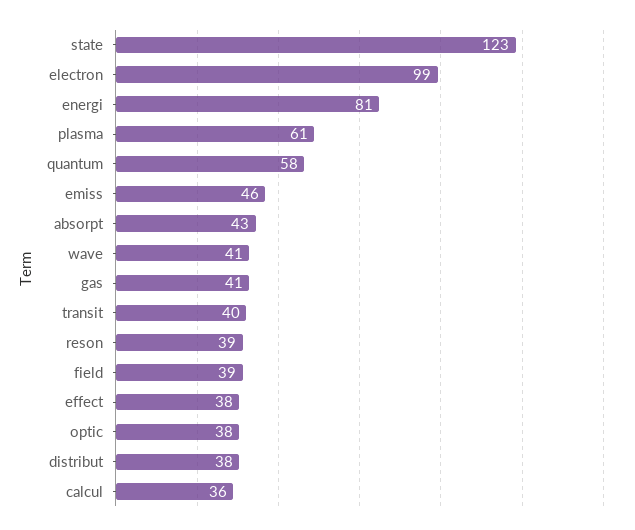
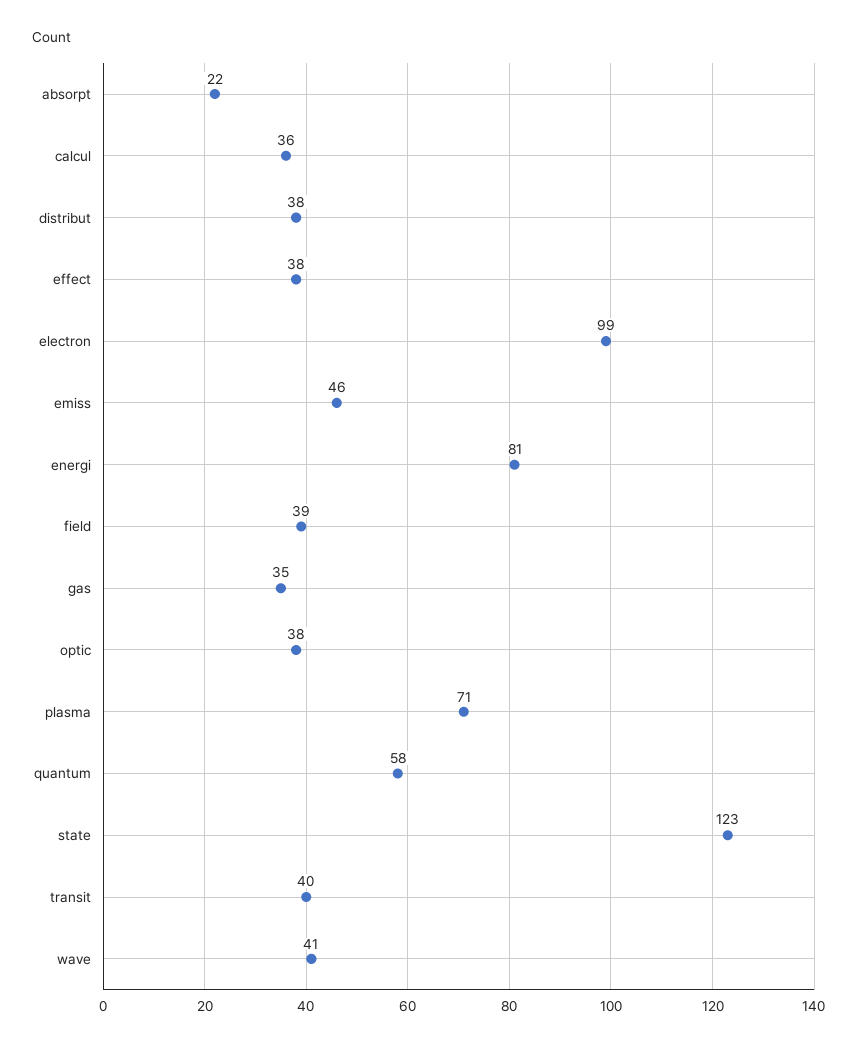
  {
    "state": 123,
    "electron": 99,
    "energi": 81,
-   "plasma": 61,
+   "plasma": 71,
    "quantum": 58,
    "emiss": 46,
-   "absorpt": 43,
+   "absorpt": 22,
    "wave": 41,
-   "gas": 41,
+   "gas": 35,
    "transit": 40,
-   "reson": 39,
    "field": 39,
    "effect": 38,
    "optic": 38,
    "distribut": 38,
    "calcul": 36
  }

